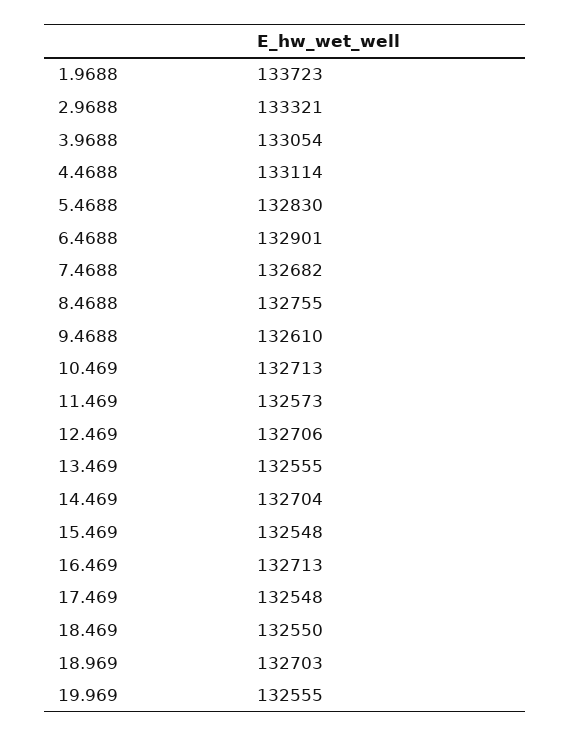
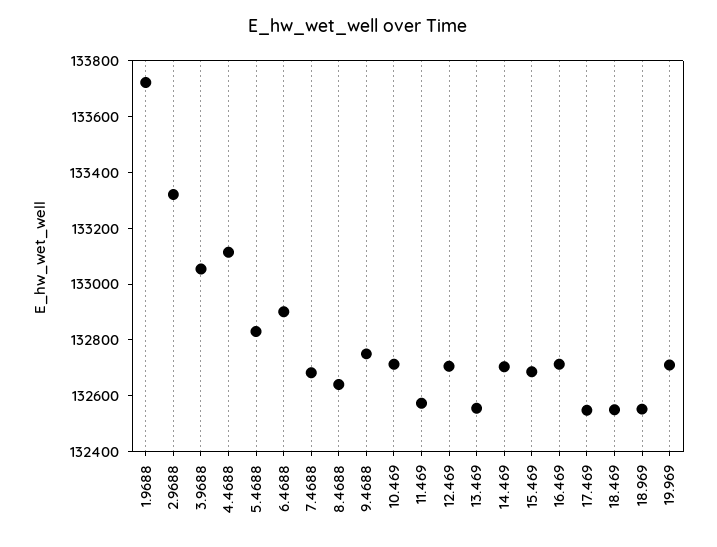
  {
    "1.9688": 133723,
    "2.9688": 133321,
    "3.9688": 133054,
    "4.4688": 133114,
    "5.4688": 132830,
    "6.4688": 132901,
    "7.4688": 132682,
-   "8.4688": 132755,
+   "8.4688": 132650,
-   "9.4688": 132610,
+   "9.4688": 132750,
    "10.469": 132713,
    "11.469": 132573,
    "12.469": 132706,
    "13.469": 132555,
    "14.469": 132704,
-   "15.469": 132548,
+   "15.469": 132700,
    "16.469": 132713,
    "17.469": 132548,
    "18.469": 132550,
-   "18.969": 132703,
+   "18.969": 132550,
-   "19.969": 132555
+   "19.969": 132700
  }

